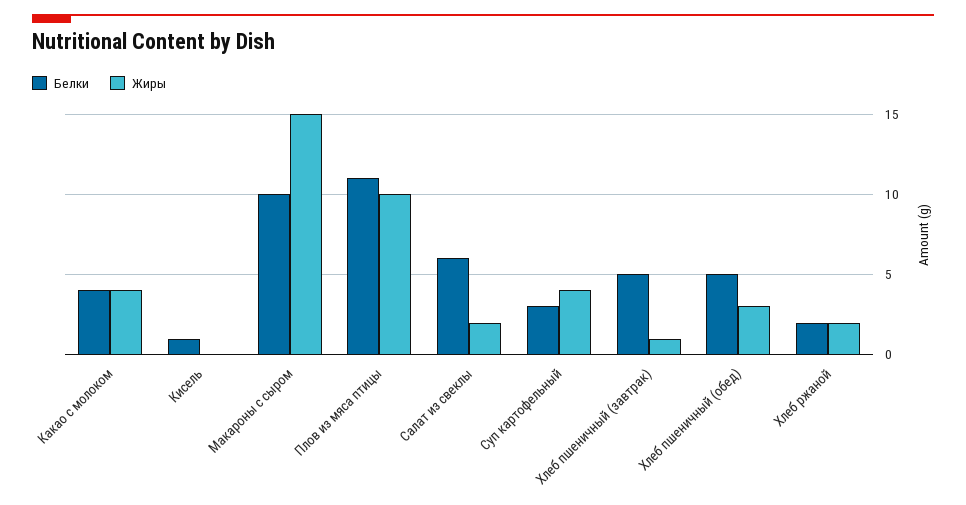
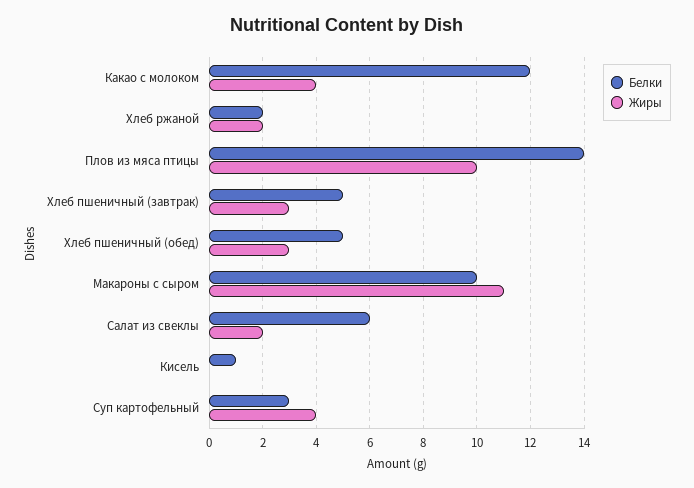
  {
    "Белки": {
-     "Какао с молоком": 4,
+     "Какао с молоком": 12,
      "Кисель": 1,
      "Макароны с сыром": 10,
-     "Плов из мяса птицы": 11,
+     "Плов из мяса птицы": 14,
      "Салат из свеклы": 6,
      "Суп картофельный": 3,
      "Хлеб пшеничный (завтрак)": 5,
      "Хлеб пшеничный (обед)": 5,
      "Хлеб ржаной": 2
    },
    "Жиры": {
      "Какао с молоком": 4,
      "Кисель": 0,
-     "Макароны с сыром": 15,
+     "Макароны с сыром": 11,
      "Плов из мяса птицы": 10,
      "Салат из свеклы": 2,
      "Суп картофельный": 4,
-     "Хлеб пшеничный (завтрак)": 1,
+     "Хлеб пшеничный (завтрак)": 3,
      "Хлеб пшеничный (обед)": 3,
      "Хлеб ржаной": 2
    }
  }

